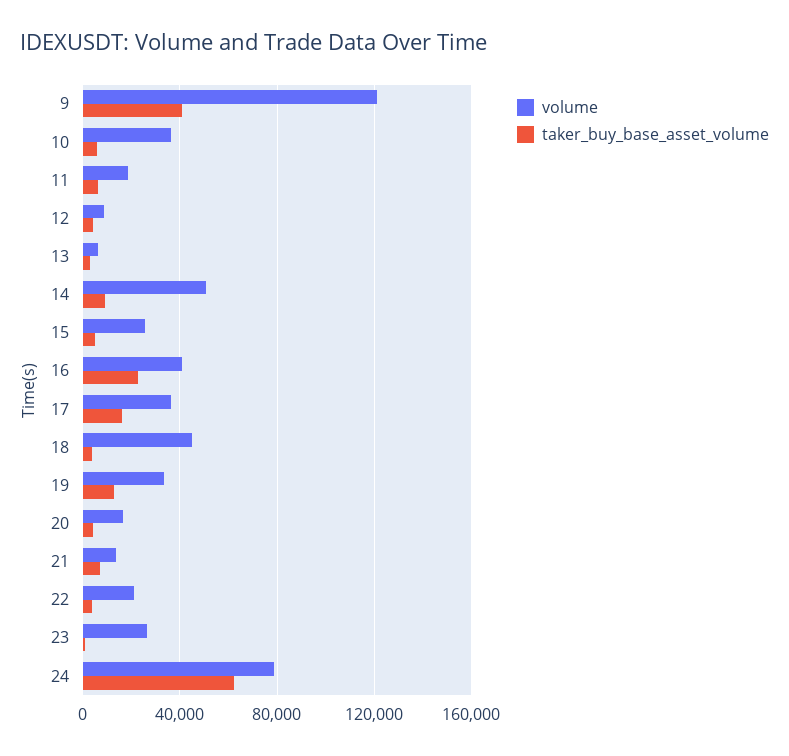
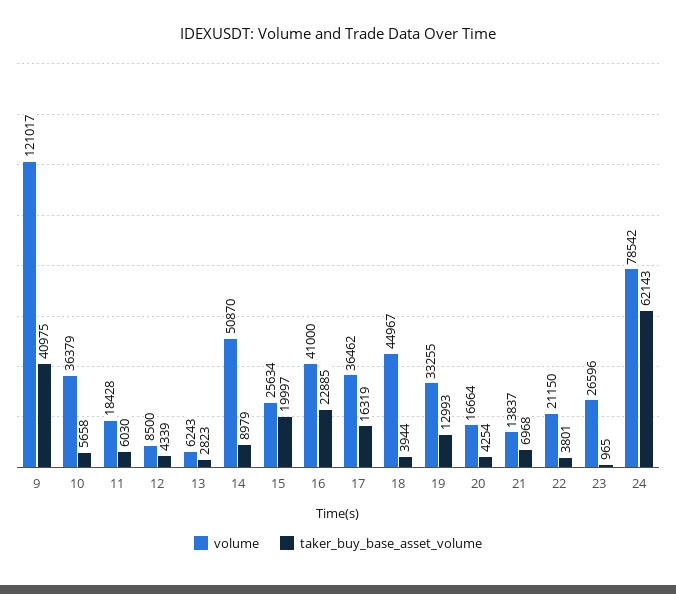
  {
    "volume": {
      "9": 121017,
      "10": 36379,
      "11": 18428,
      "12": 8500,
      "13": 6243,
      "14": 50870,
      "15": 25634,
      "16": 41000,
      "17": 36462,
      "18": 44967,
      "19": 33255,
      "20": 16664,
      "21": 13837,
      "22": 21150,
      "23": 26596,
      "24": 78542
    },
    "taker_buy_base_asset_volume": {
      "9": 40975,
      "10": 5658,
      "11": 6030,
      "12": 4339,
      "13": 2823,
      "14": 8979,
-     "15": 5000,
+     "15": 19997,
      "16": 22885,
      "17": 16319,
      "18": 3944,
      "19": 12993,
      "20": 4254,
      "21": 6968,
      "22": 3801,
      "23": 965,
      "24": 62143
    }
  }

